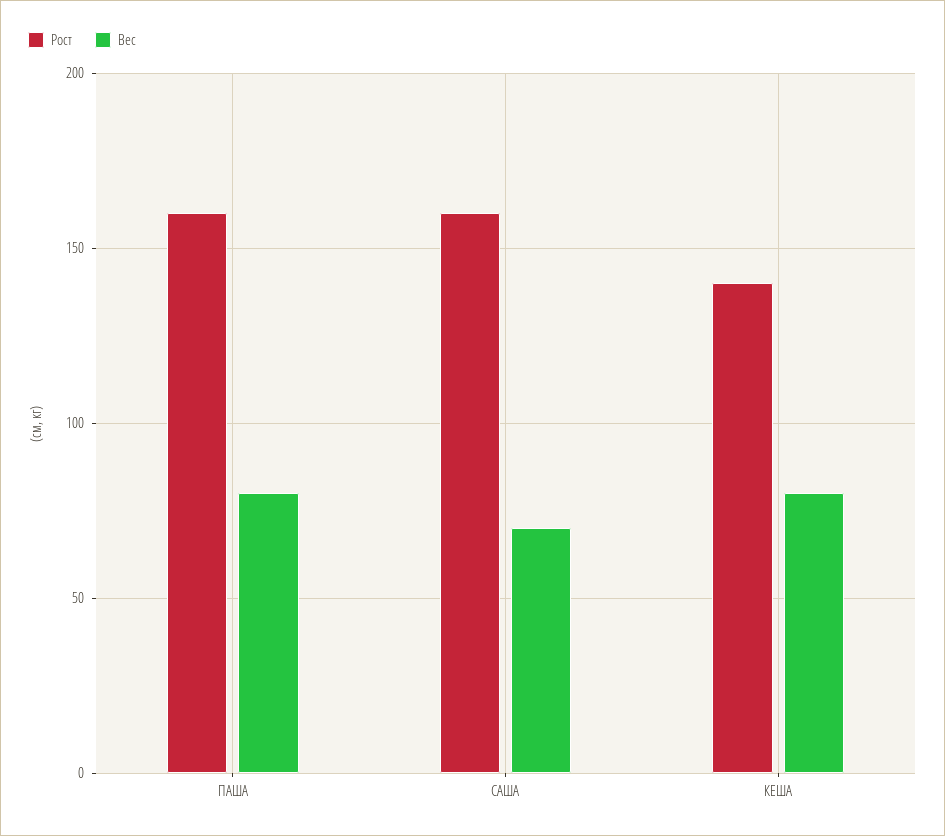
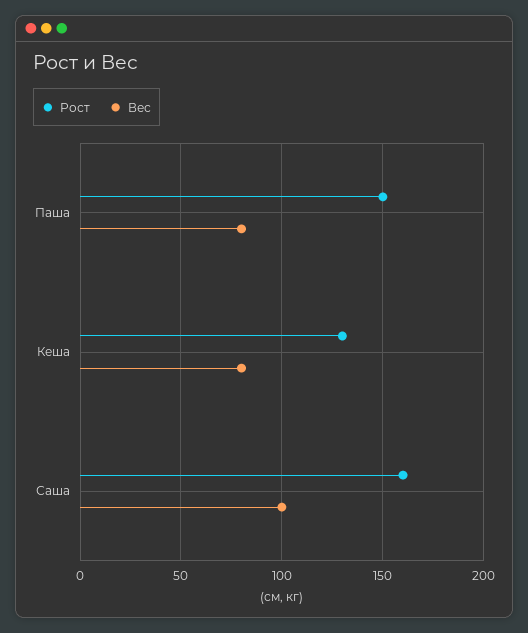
  {
    "Рост": {
-     "ПАША": 160,
+     "ПАША": 150,
      "САША": 160,
-     "КЕША": 140
+     "КЕША": 130
    },
    "Вес": {
      "ПАША": 80,
-     "САША": 70,
+     "САША": 100,
      "КЕША": 80
    }
  }

